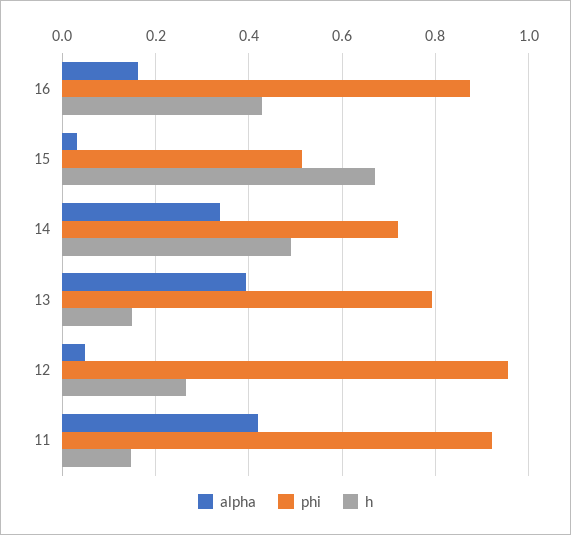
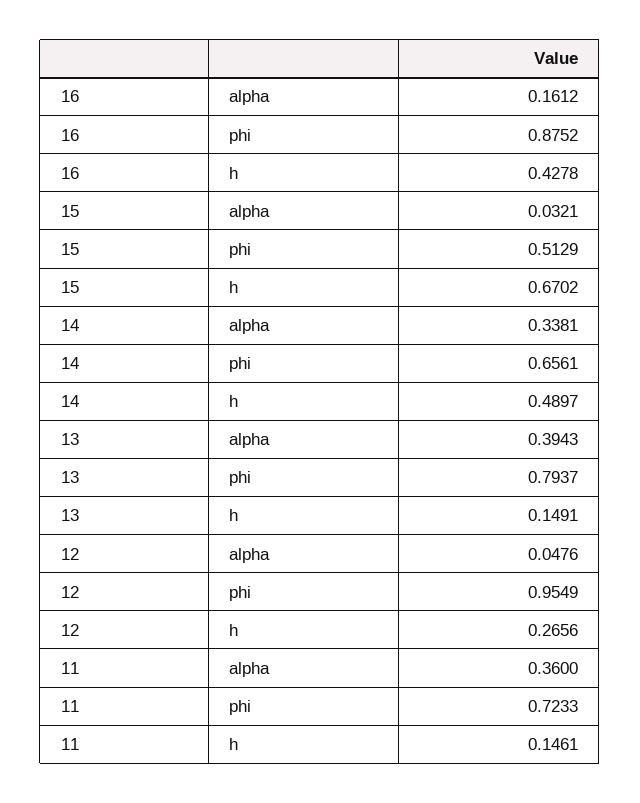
  {
    "alpha": {
      "16": 0.1612,
      "15": 0.0321,
      "14": 0.3381,
      "13": 0.3943,
      "12": 0.0476,
-     "11": 0.42
+     "11": 0.36
    },
    "phi": {
      "16": 0.8752,
      "15": 0.5129,
-     "14": 0.72,
+     "14": 0.6561,
      "13": 0.7937,
      "12": 0.9549,
-     "11": 0.92
+     "11": 0.7233
    },
    "h": {
      "16": 0.4278,
      "15": 0.6702,
      "14": 0.4897,
      "13": 0.1491,
      "12": 0.2656,
      "11": 0.1461
    }
  }

